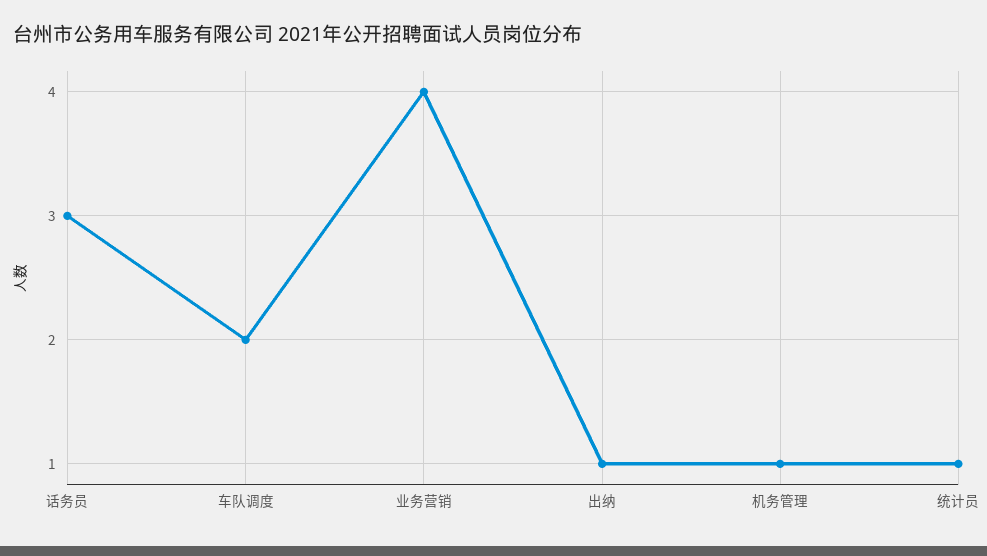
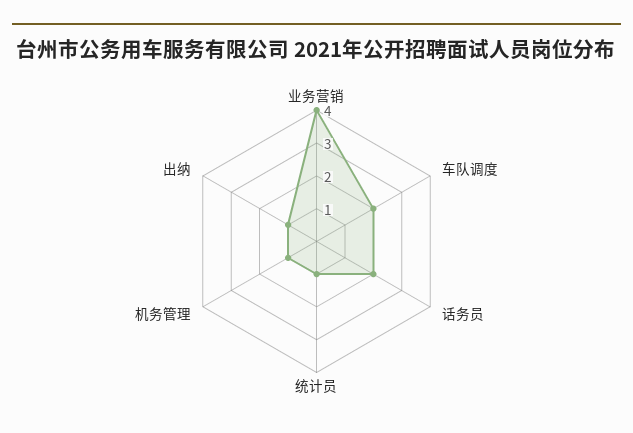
  {
-   "话务员": 3,
+   "话务员": 2,
    "车队调度": 2,
    "业务营销": 4,
    "出纳": 1,
    "机务管理": 1,
    "统计员": 1
  }

